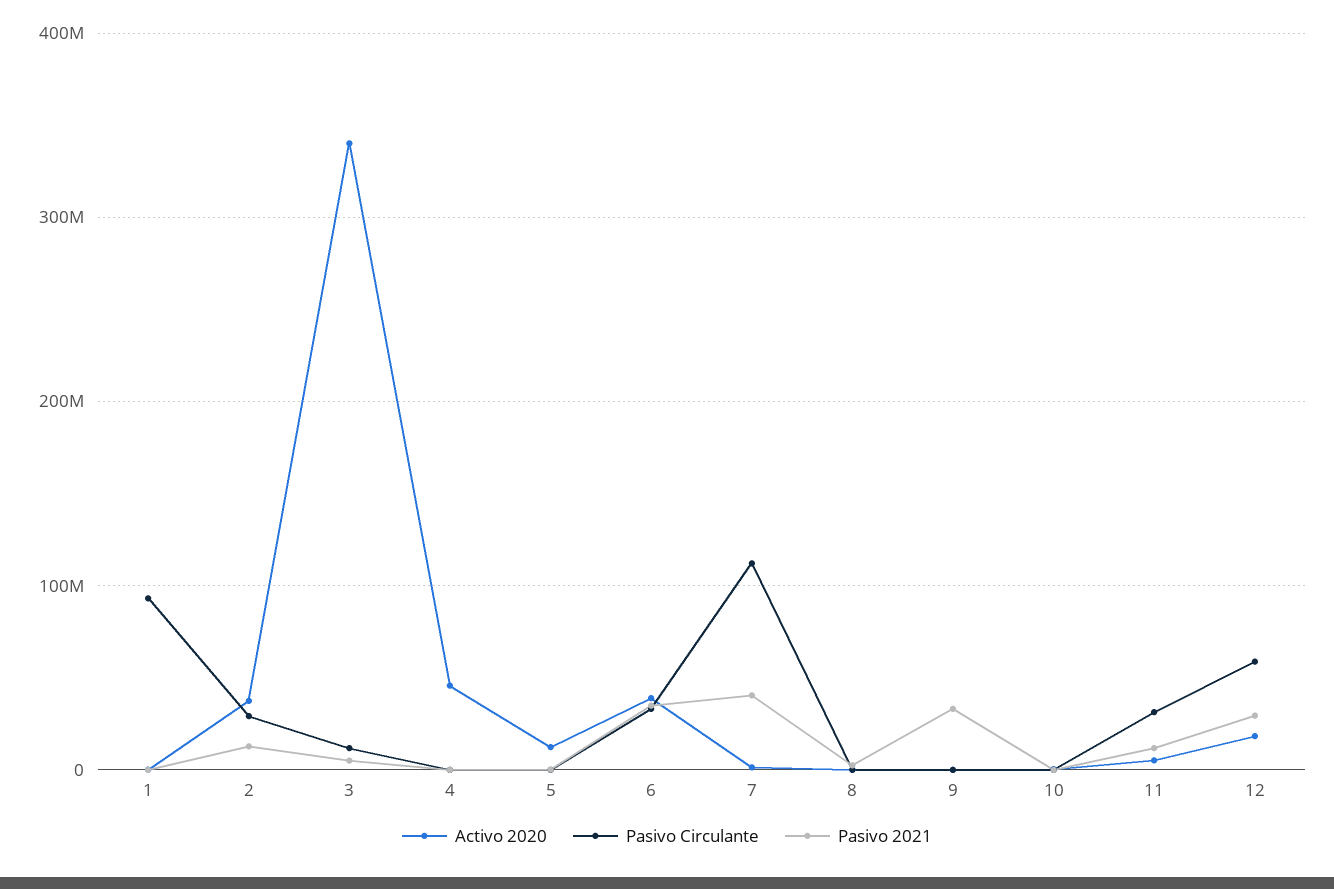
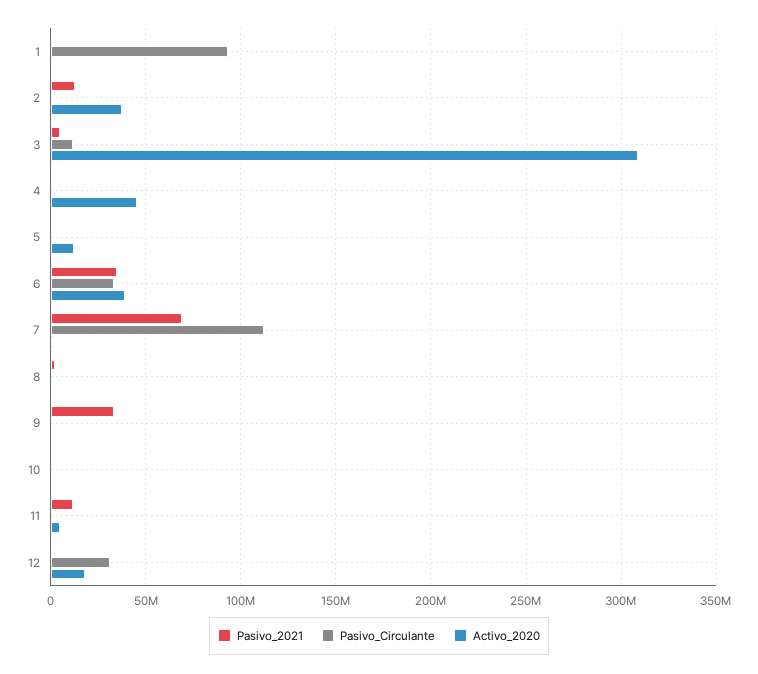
  {
    "Activo 2020": {
      "1": 0,
      "2": 35000000,
-     "3": 340000000,
+     "3": 310000000,
      "4": 45000000,
      "5": 10000000,
      "6": 40000000,
      "7": 0,
      "8": 0,
      "9": 0,
      "10": 0,
      "11": 5000000,
      "12": 20000000
    },
    "Pasivo Circulante": {
      "1": 95000000,
-     "2": 30000000,
+     "2": 0,
      "3": 10000000,
      "4": 0,
      "5": 0,
      "6": 35000000,
      "7": 110000000,
      "8": 0,
      "9": 0,
      "10": 0,
-     "11": 30000000,
+     "11": 0,
-     "12": 60000000
+     "12": 30000000
    },
    "Pasivo 2021": {
      "1": 0,
      "2": 15000000,
      "3": 5000000,
      "4": 0,
      "5": 0,
      "6": 35000000,
-     "7": 40000000,
+     "7": 70000000,
      "8": 0,
      "9": 35000000,
      "10": 0,
      "11": 10000000,
-     "12": 30000000
+     "12": 0
    }
  }

